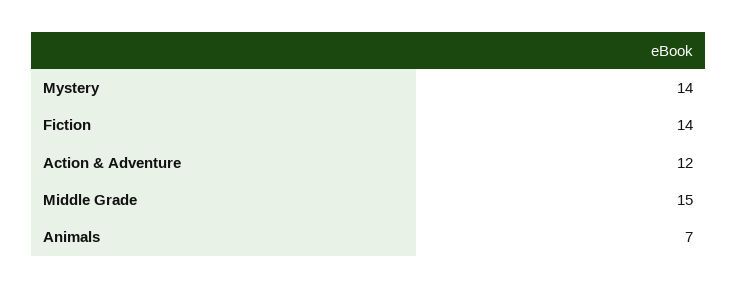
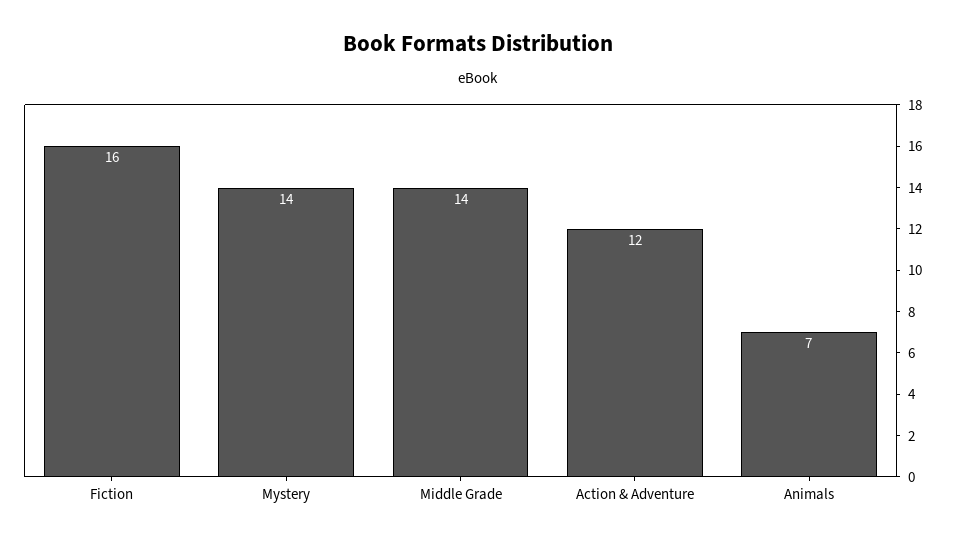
  {
    "Mystery": 14,
-   "Fiction": 14,
+   "Fiction": 16,
    "Action & Adventure": 12,
-   "Middle Grade": 15,
+   "Middle Grade": 14,
    "Animals": 7
  }

